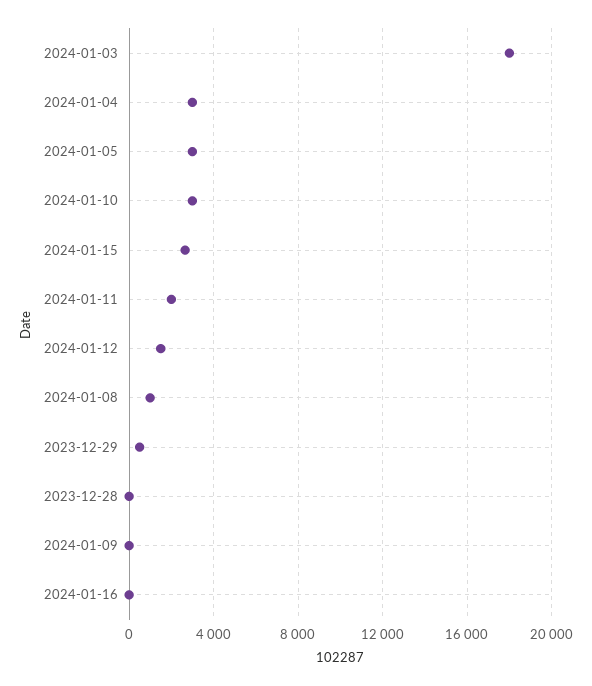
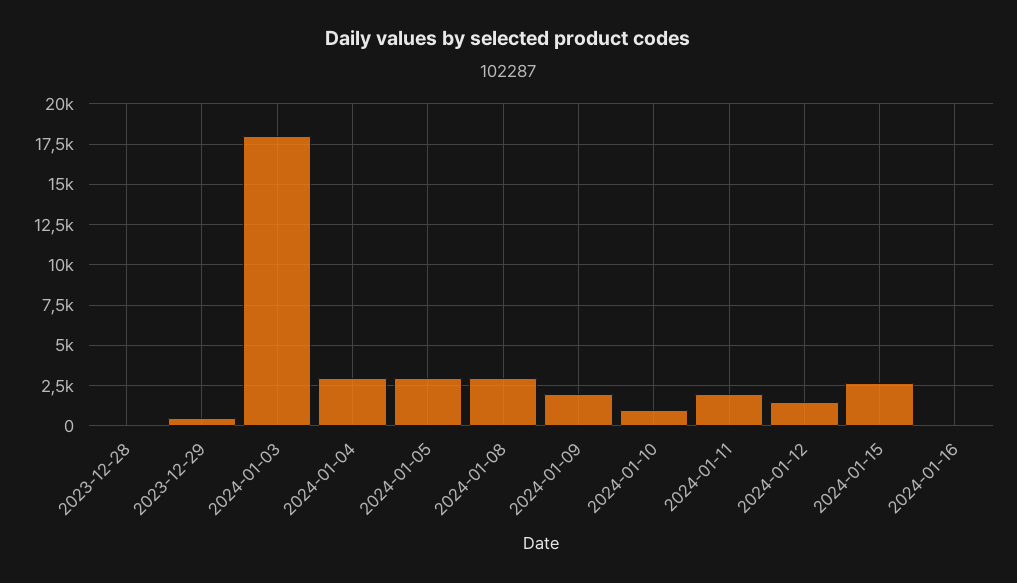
  {
    "2024-01-03": 18000,
    "2024-01-04": 3000,
    "2024-01-05": 3000,
-   "2024-01-10": 3000,
+   "2024-01-10": 1000,
    "2024-01-15": 2500,
    "2024-01-11": 2000,
    "2024-01-12": 1500,
-   "2024-01-08": 1000,
+   "2024-01-08": 3000,
    "2023-12-29": 500,
    "2023-12-28": 0,
-   "2024-01-09": 0,
+   "2024-01-09": 2000,
    "2024-01-16": 0
  }

